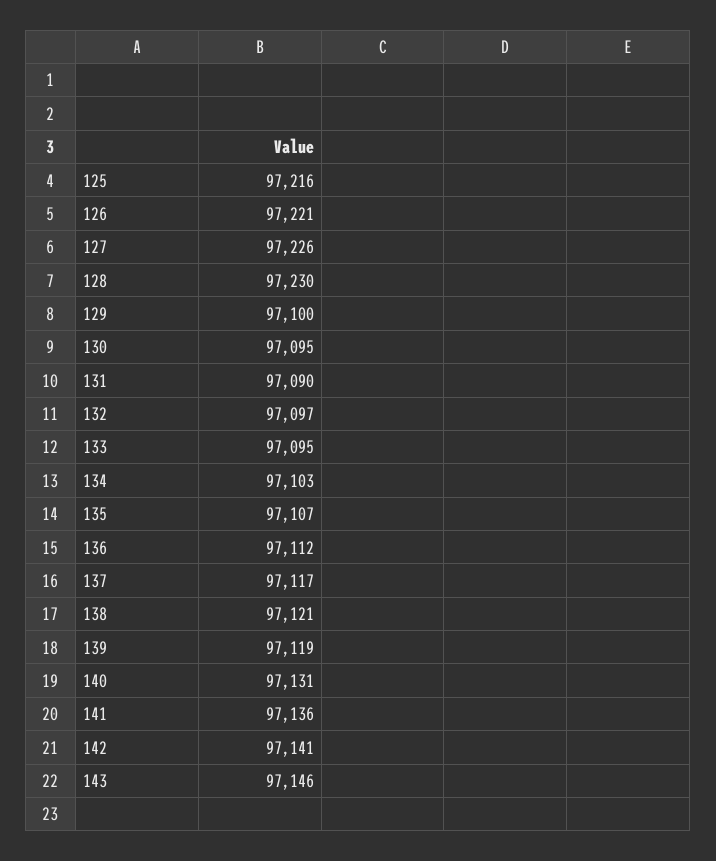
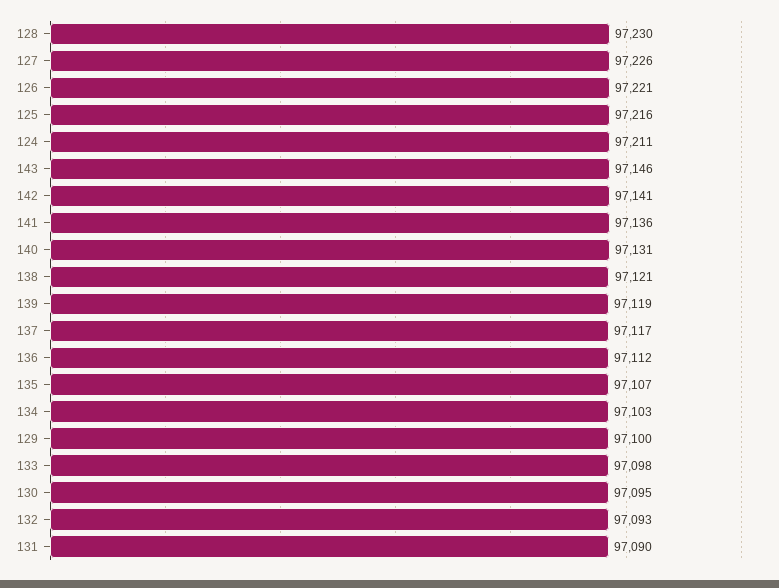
  {
    "125": 97216,
    "126": 97221,
    "127": 97226,
    "128": 97230,
    "129": 97100,
    "130": 97095,
    "131": 97090,
-   "132": 97097,
+   "132": 97093,
-   "133": 97095,
+   "133": 97098,
    "134": 97103,
    "135": 97107,
    "136": 97112,
    "137": 97117,
    "138": 97121,
    "139": 97119,
    "140": 97131,
    "141": 97136,
    "142": 97141,
-   "143": 97146
+   "143": 97146,
+   "124": 97211
  }

